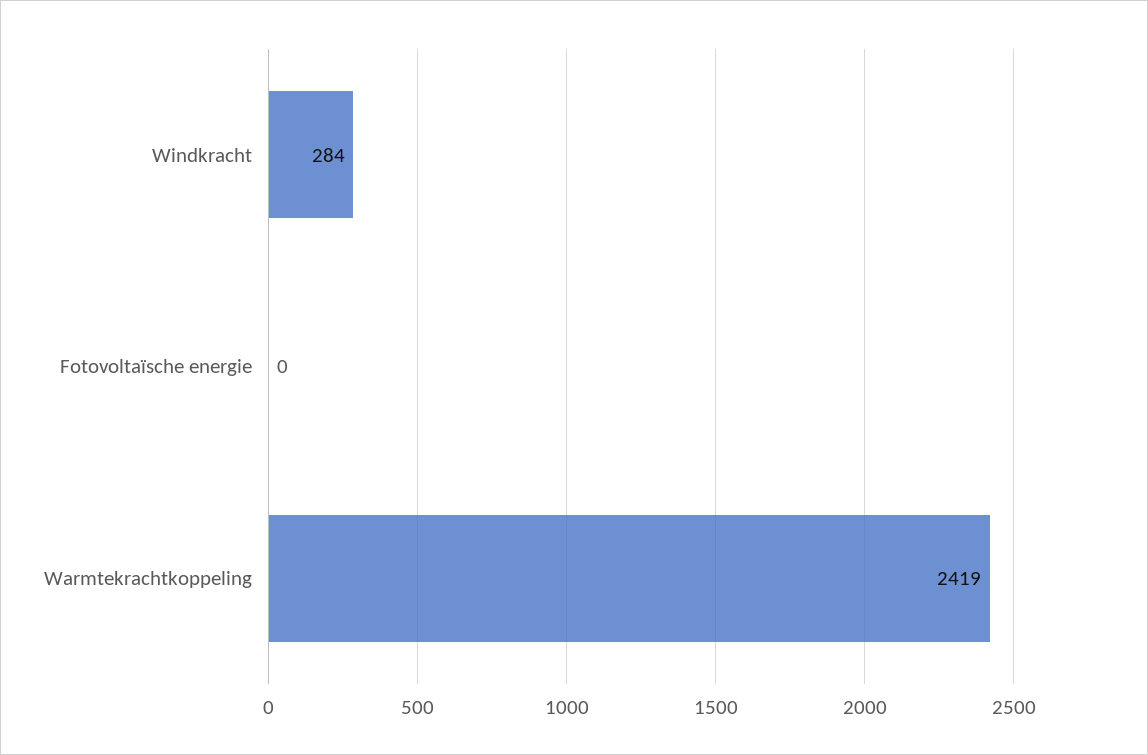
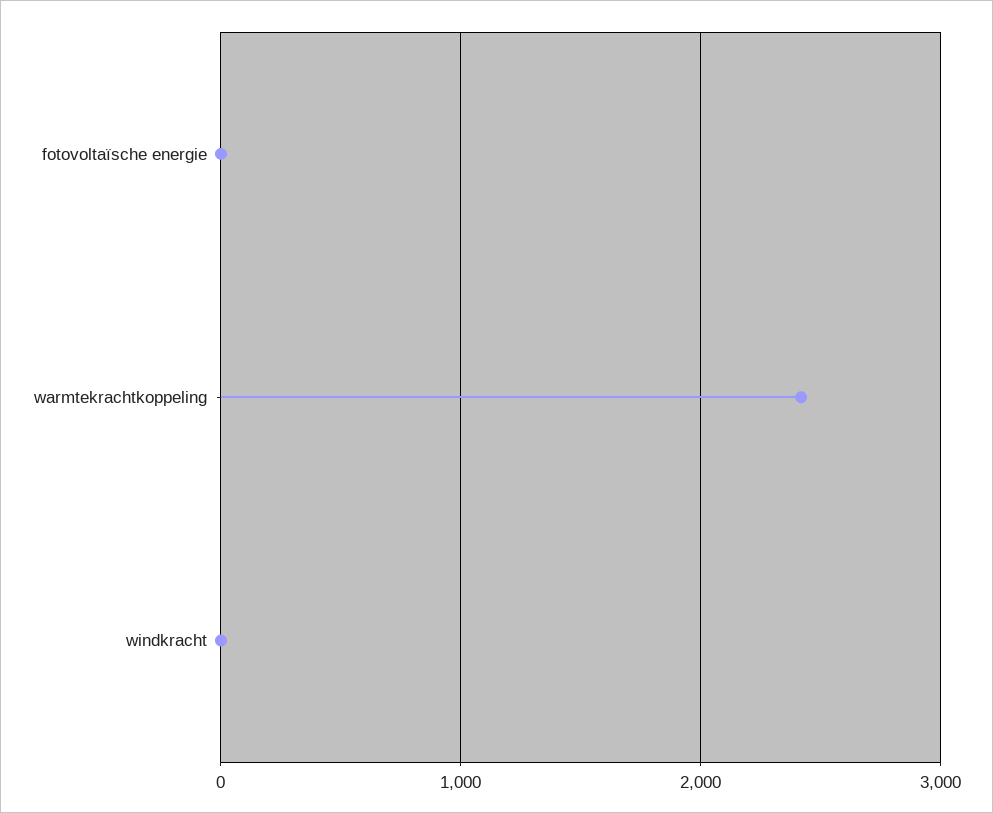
  {
-   "Windkracht": 284,
+   "Windkracht": 0,
    "Fotovoltaïsche energie": 0,
    "Warmtekrachtkoppeling": 2419
  }

